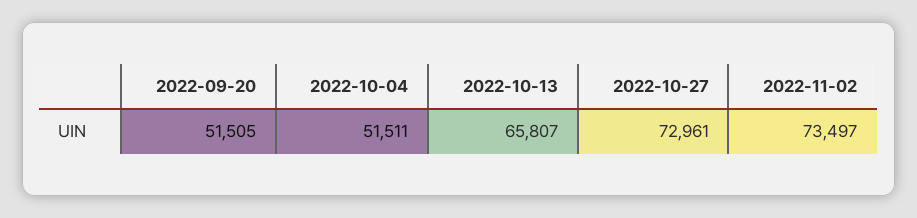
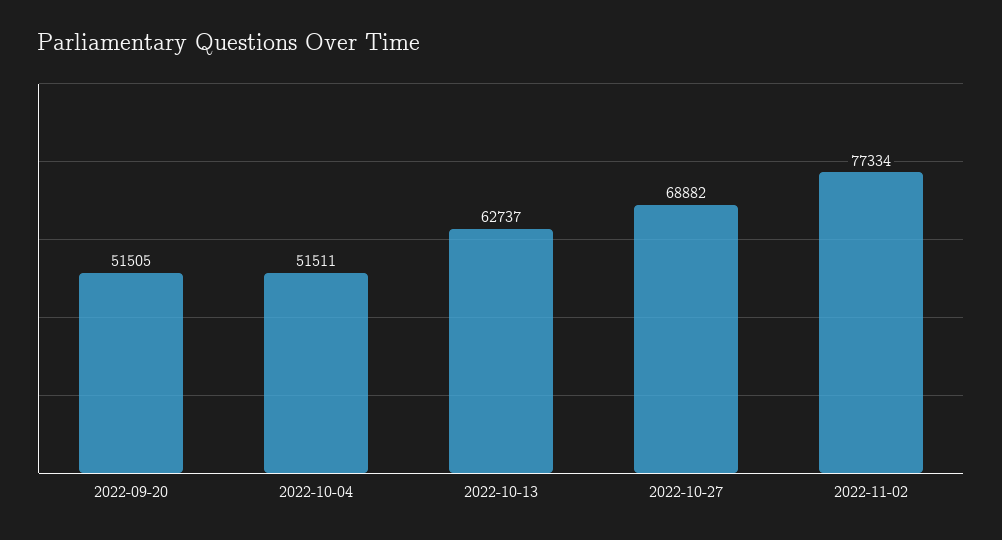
  {
    "2022-09-20": 51505,
    "2022-10-04": 51511,
-   "2022-10-13": 65807,
+   "2022-10-13": 62737,
-   "2022-10-27": 72961,
+   "2022-10-27": 68882,
-   "2022-11-02": 73497
+   "2022-11-02": 77334
  }

